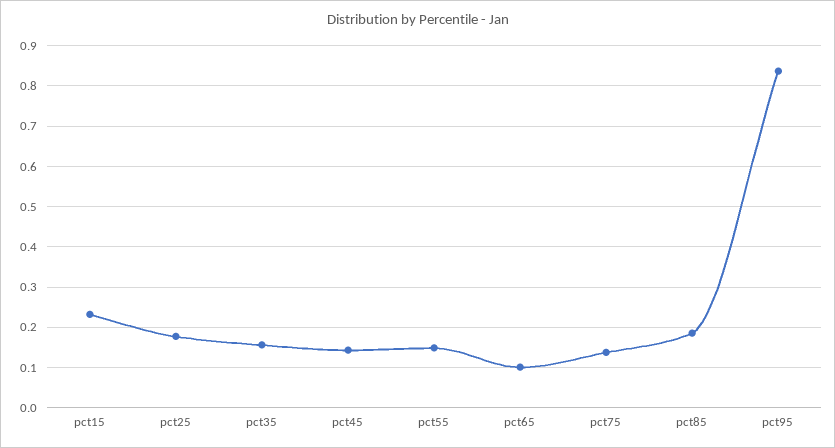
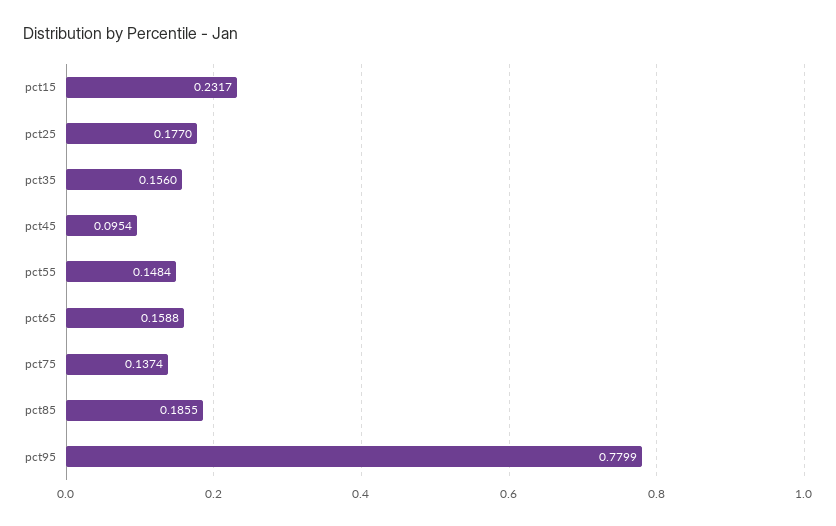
  {
    "pct15": 0.2317,
    "pct25": 0.177,
    "pct35": 0.156,
-   "pct45": 0.14,
+   "pct45": 0.0954,
    "pct55": 0.1484,
-   "pct65": 0.1,
+   "pct65": 0.1588,
    "pct75": 0.1374,
    "pct85": 0.1855,
-   "pct95": 0.84
+   "pct95": 0.7799
  }

